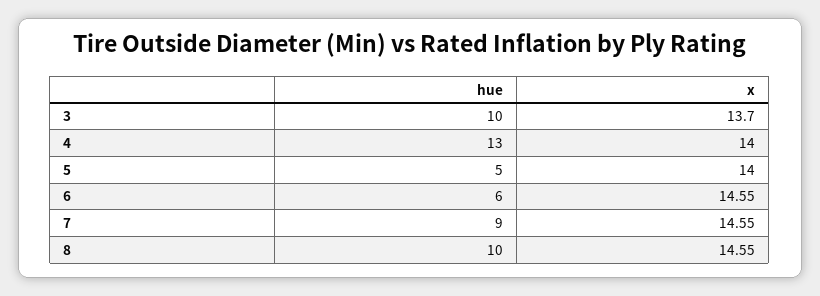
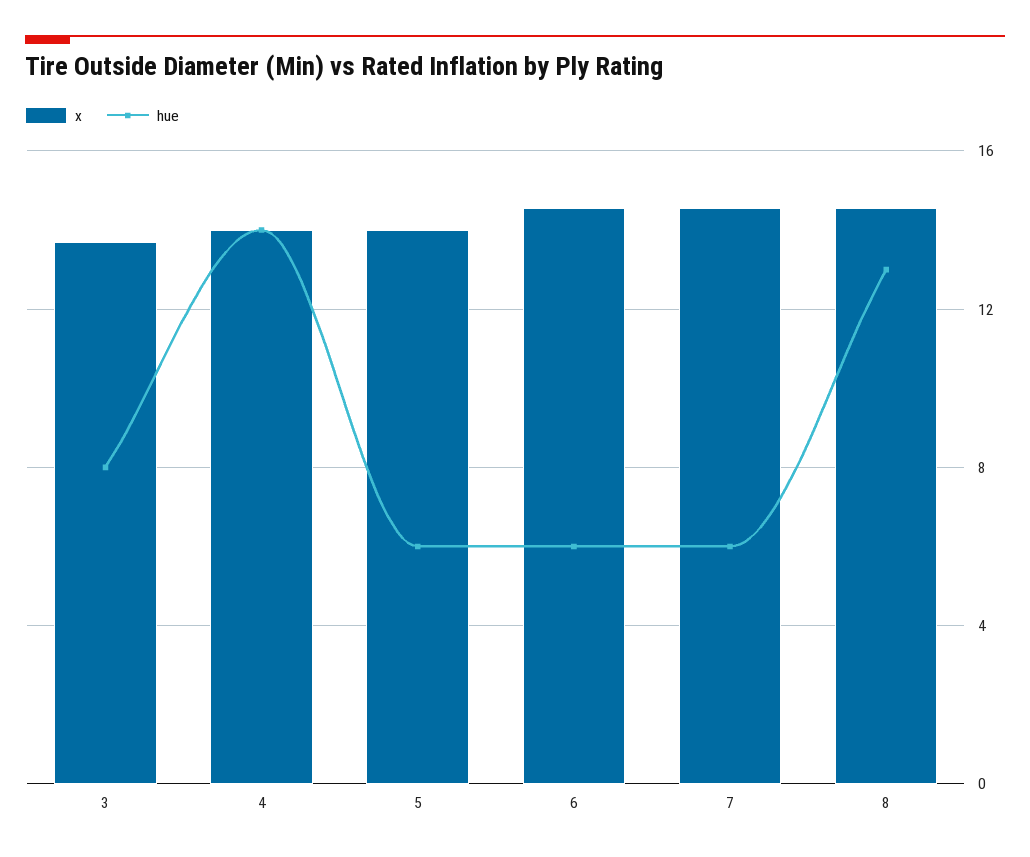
  {
    "hue": {
-     "3": 10,
+     "3": 8,
-     "4": 13,
+     "4": 14,
-     "5": 5,
+     "5": 6,
      "6": 6,
-     "7": 9,
+     "7": 6,
-     "8": 10
+     "8": 13
    },
    "x": {
      "3": 13.7,
      "4": 14,
      "5": 14,
      "6": 14.55,
      "7": 14.55,
      "8": 14.55
    }
  }

